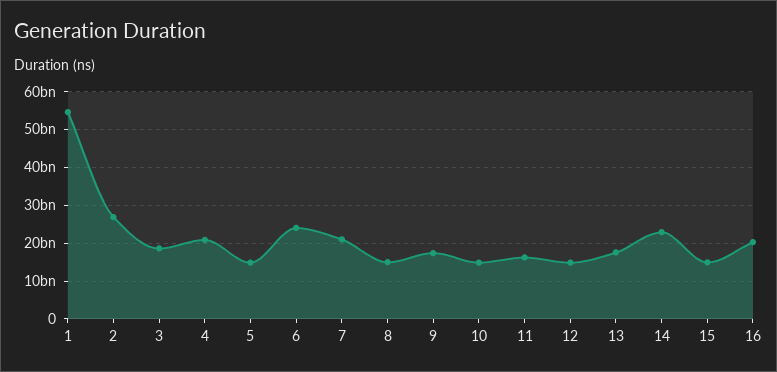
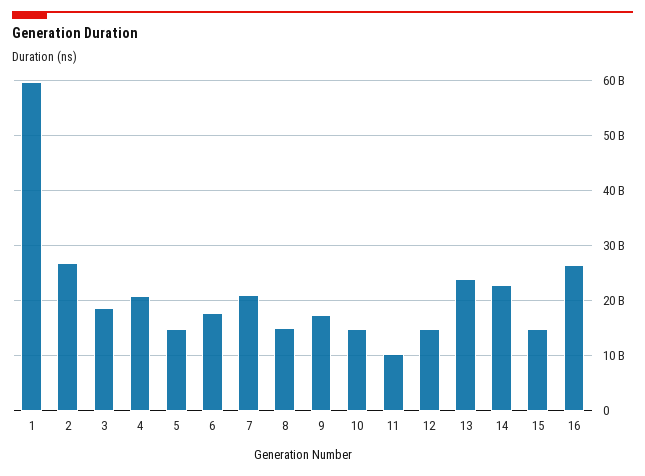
  {
-   "1": 54000000000,
+   "1": 60000000000,
    "2": 26000000000,
    "3": 18000000000,
    "4": 20000000000,
    "5": 14000000000,
-   "6": 24000000000,
+   "6": 18000000000,
    "7": 20000000000,
    "8": 14000000000,
    "9": 18000000000,
    "10": 14000000000,
-   "11": 16000000000,
+   "11": 10000000000,
    "12": 14000000000,
-   "13": 18000000000,
+   "13": 24000000000,
    "14": 22000000000,
    "15": 14000000000,
-   "16": 20000000000
+   "16": 26000000000
  }

